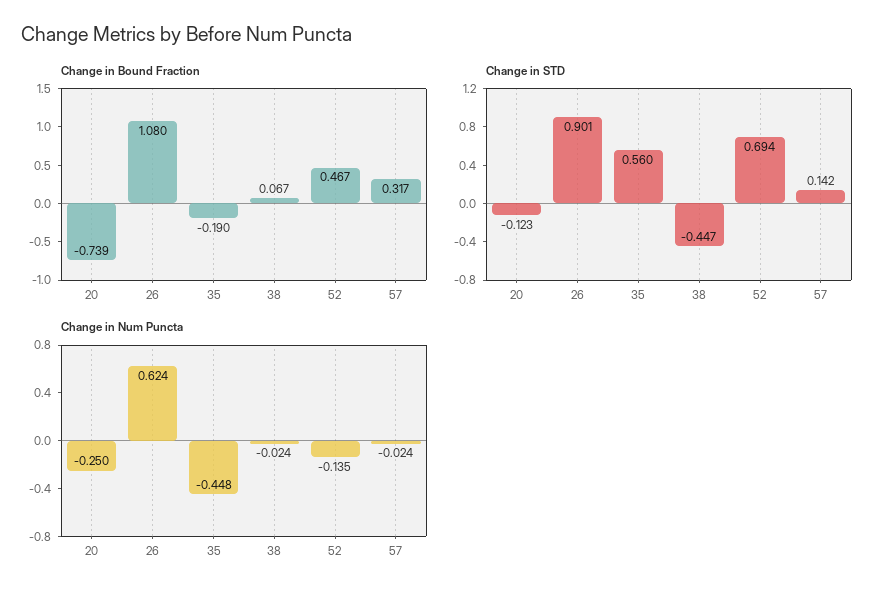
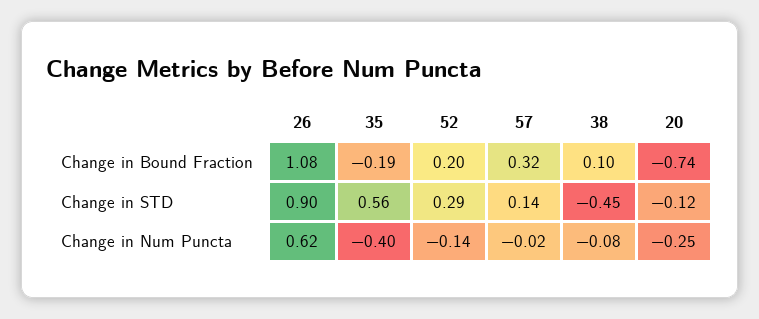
  {
    "Change in Bound Fraction": {
      "20": -0.739,
      "26": 1.08,
      "35": -0.19,
-     "38": 0.067,
+     "38": 0.1,
-     "52": 0.467,
+     "52": 0.2,
      "57": 0.317
    },
    "Change in STD": {
      "20": -0.123,
      "26": 0.901,
      "35": 0.56,
      "38": -0.447,
-     "52": 0.694,
+     "52": 0.29,
      "57": 0.142
    },
    "Change in Num Puncta": {
      "20": -0.25,
      "26": 0.624,
-     "35": -0.448,
+     "35": -0.4,
-     "38": -0.024,
+     "38": -0.08,
      "52": -0.135,
      "57": -0.024
    }
  }

